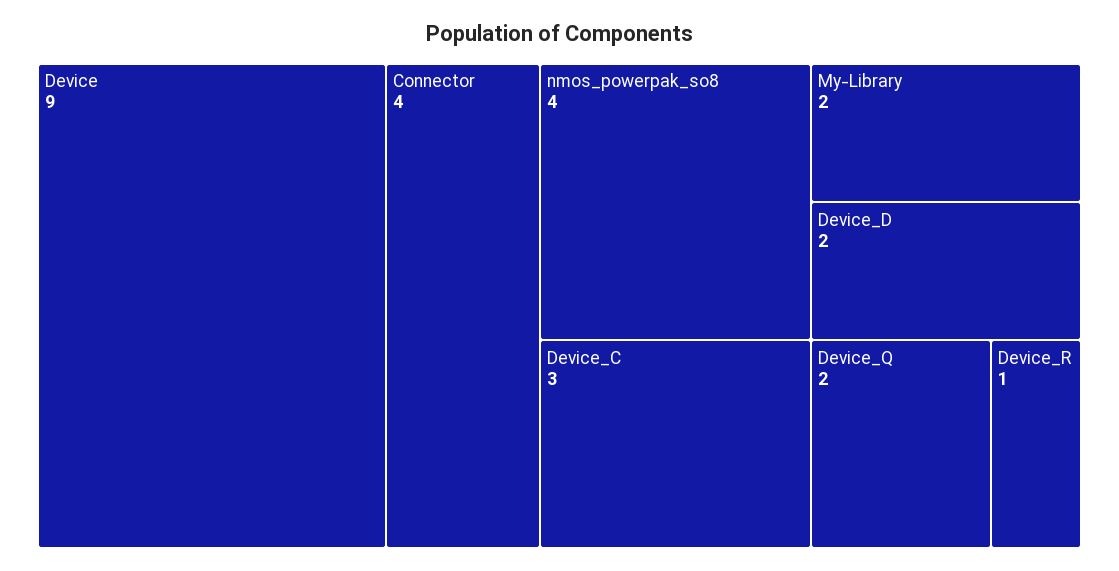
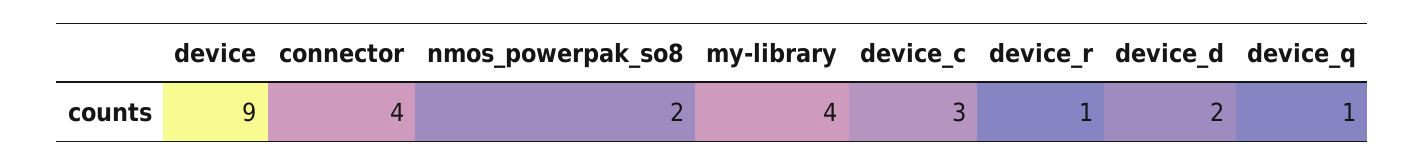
  {
    "Device": 9,
    "Connector": 4,
-   "nmos_powerpak_so8": 4,
+   "nmos_powerpak_so8": 2,
    "Device_C": 3,
-   "My-Library": 2,
+   "My-Library": 4,
    "Device_D": 2,
-   "Device_Q": 2,
+   "Device_Q": 1,
    "Device_R": 1
  }

